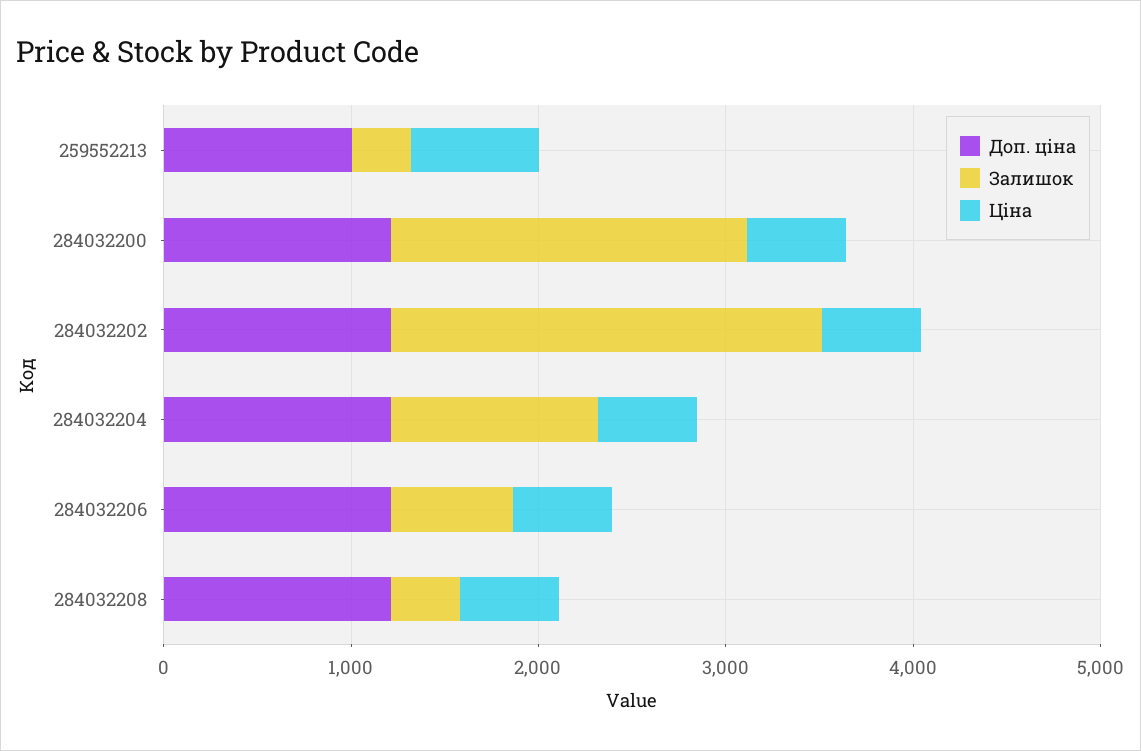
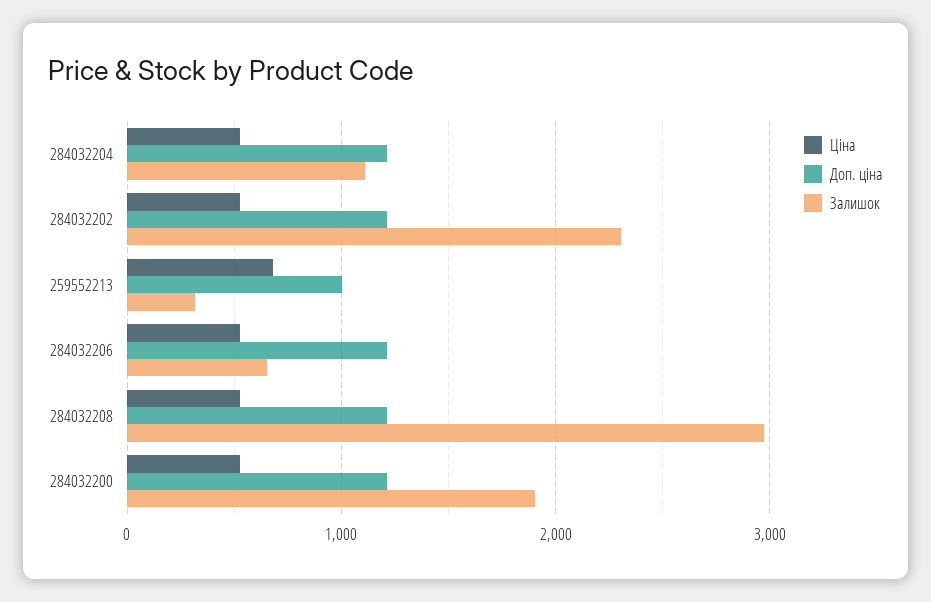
  {
    "Доп. ціна": {
      "259552213": 1000,
      "284032200": 1200,
      "284032202": 1200,
      "284032204": 1200,
      "284032206": 1200,
      "284032208": 1200
    },
    "Залишок": {
      "259552213": 300,
      "284032200": 1900,
      "284032202": 2300,
      "284032204": 1100,
      "284032206": 700,
-     "284032208": 400
+     "284032208": 3000
    },
    "Ціна": {
      "259552213": 700,
      "284032200": 500,
      "284032202": 500,
      "284032204": 500,
      "284032206": 500,
      "284032208": 500
    }
  }

